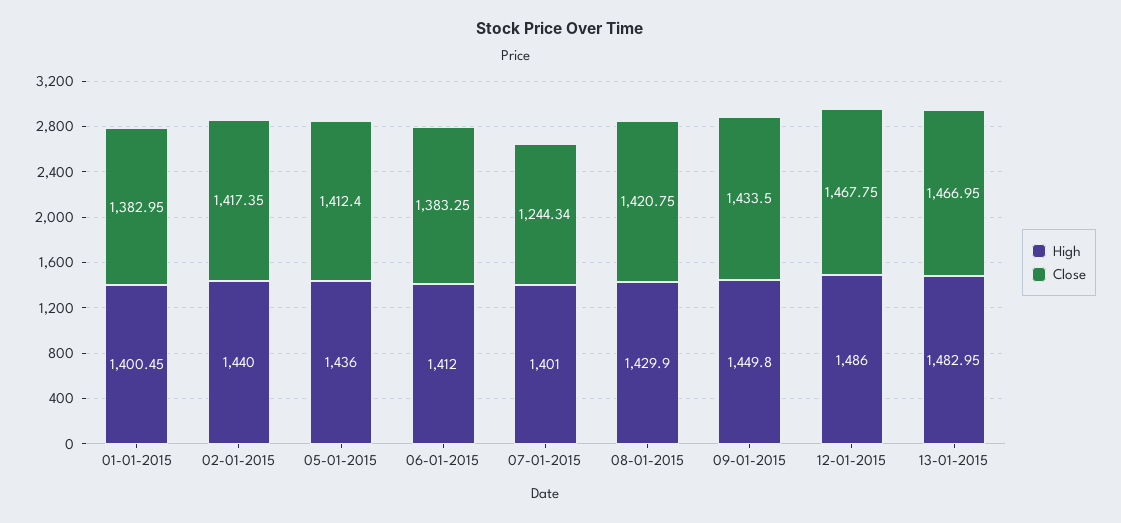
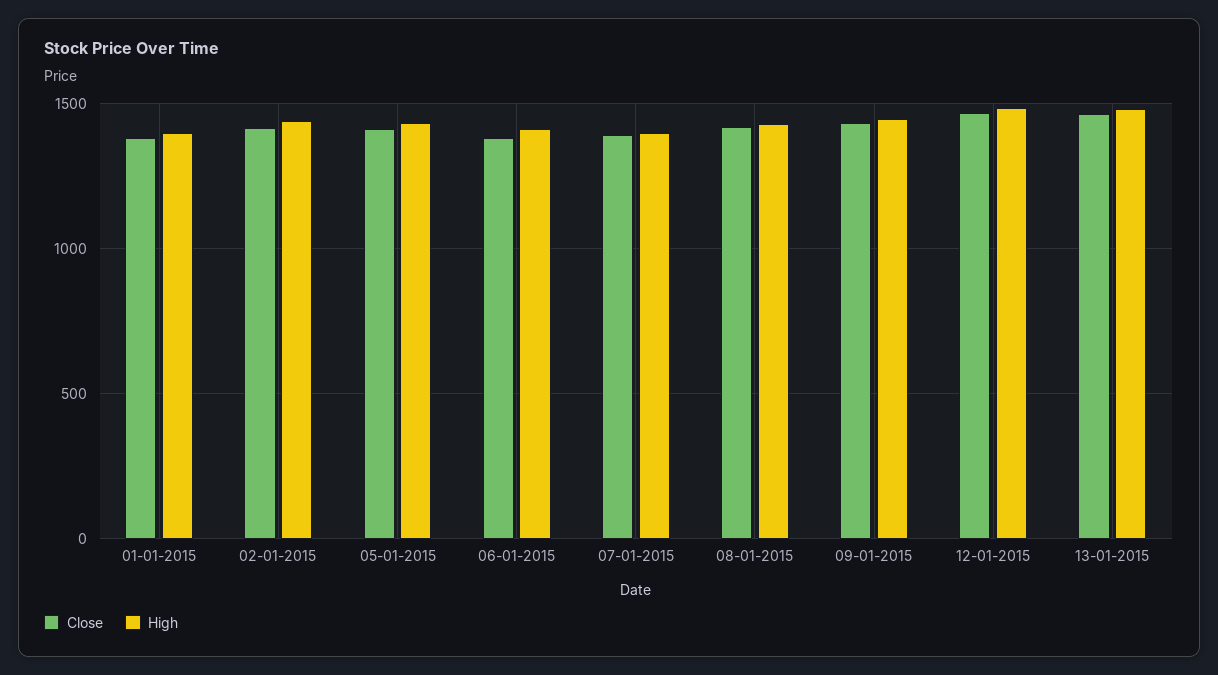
  {
    "High": {
      "01-01-2015": 1400.45,
      "02-01-2015": 1440,
      "05-01-2015": 1436,
      "06-01-2015": 1412,
      "07-01-2015": 1401,
      "08-01-2015": 1429.9,
      "09-01-2015": 1449.8,
      "12-01-2015": 1486,
      "13-01-2015": 1482.95
    },
    "Close": {
      "01-01-2015": 1382.95,
      "02-01-2015": 1417.35,
      "05-01-2015": 1412.4,
      "06-01-2015": 1383.25,
-     "07-01-2015": 1244.34,
+     "07-01-2015": 1400,
      "08-01-2015": 1420.75,
      "09-01-2015": 1433.5,
      "12-01-2015": 1467.75,
      "13-01-2015": 1466.95
    }
  }

